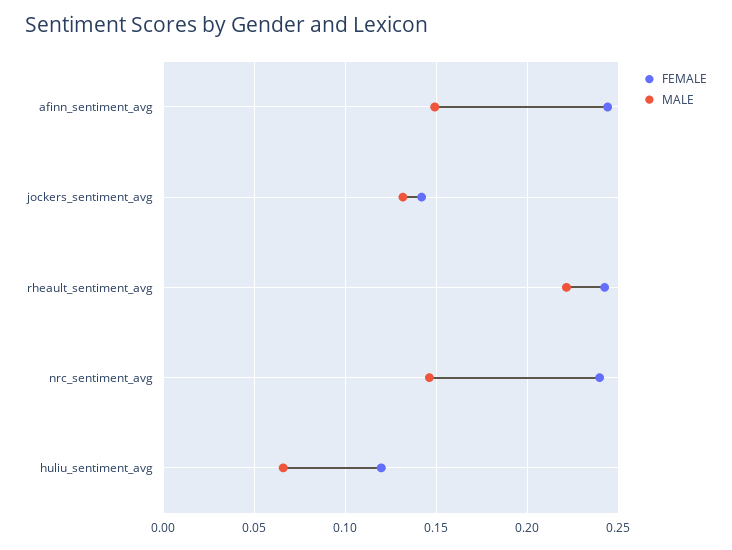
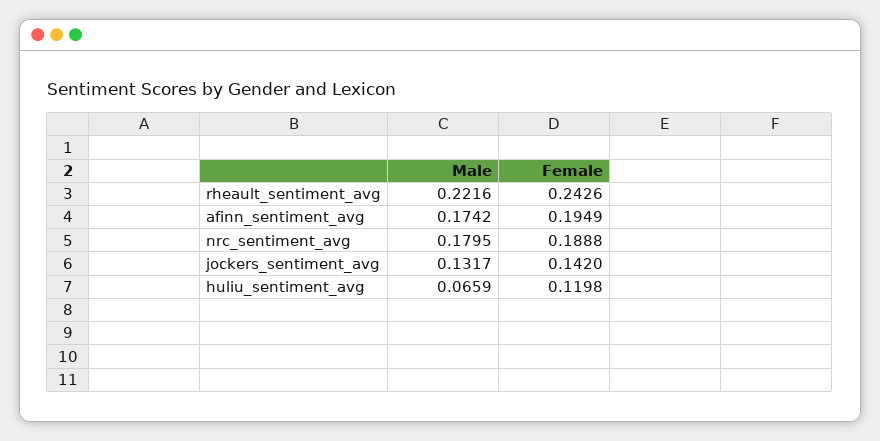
  {
    "FEMALE": {
-     "afinn_sentiment_avg": 0.245,
+     "afinn_sentiment_avg": 0.1949,
      "jockers_sentiment_avg": 0.142,
      "rheault_sentiment_avg": 0.2426,
-     "nrc_sentiment_avg": 0.24,
+     "nrc_sentiment_avg": 0.1888,
      "huliu_sentiment_avg": 0.1198
    },
    "MALE": {
-     "afinn_sentiment_avg": 0.15,
+     "afinn_sentiment_avg": 0.1742,
      "jockers_sentiment_avg": 0.1317,
      "rheault_sentiment_avg": 0.2216,
-     "nrc_sentiment_avg": 0.145,
+     "nrc_sentiment_avg": 0.1795,
      "huliu_sentiment_avg": 0.0659
    }
  }

